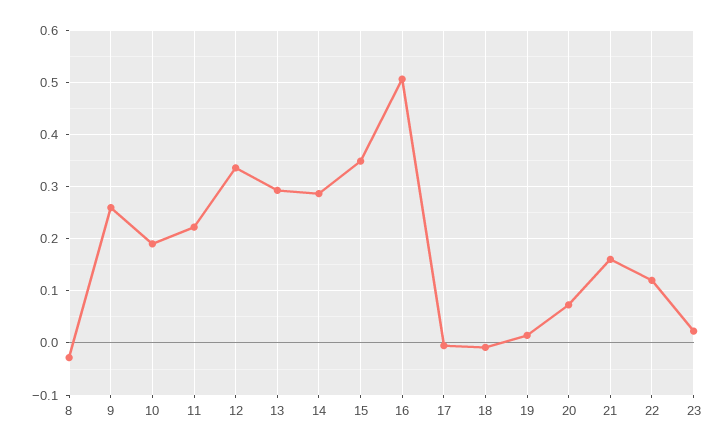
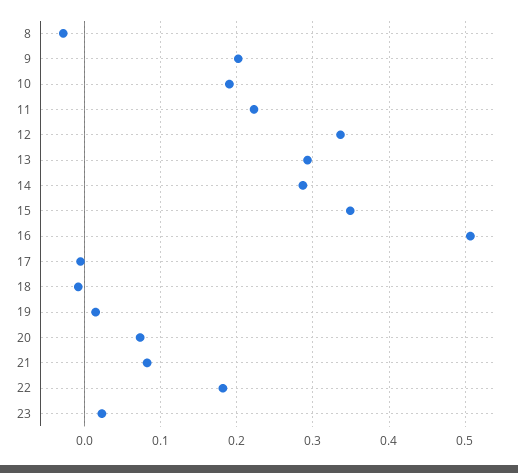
  {
    "8": -0.03,
-   "9": 0.26,
+   "9": 0.2,
    "10": 0.19,
    "11": 0.22,
    "12": 0.34,
    "13": 0.29,
    "14": 0.29,
    "15": 0.35,
    "16": 0.51,
    "17": -0.01,
    "18": -0.01,
    "19": 0.01,
    "20": 0.07,
-   "21": 0.16,
+   "21": 0.08,
-   "22": 0.12,
+   "22": 0.18,
    "23": 0.02
  }

